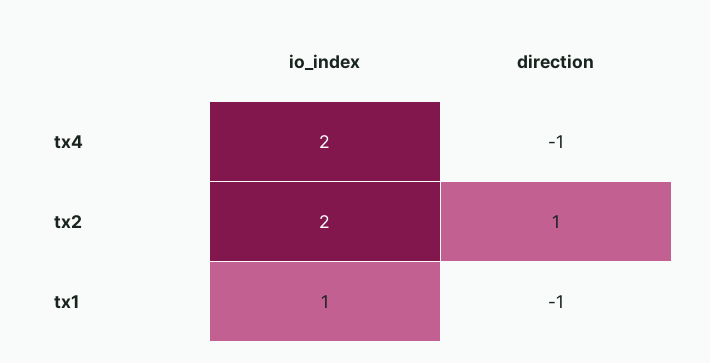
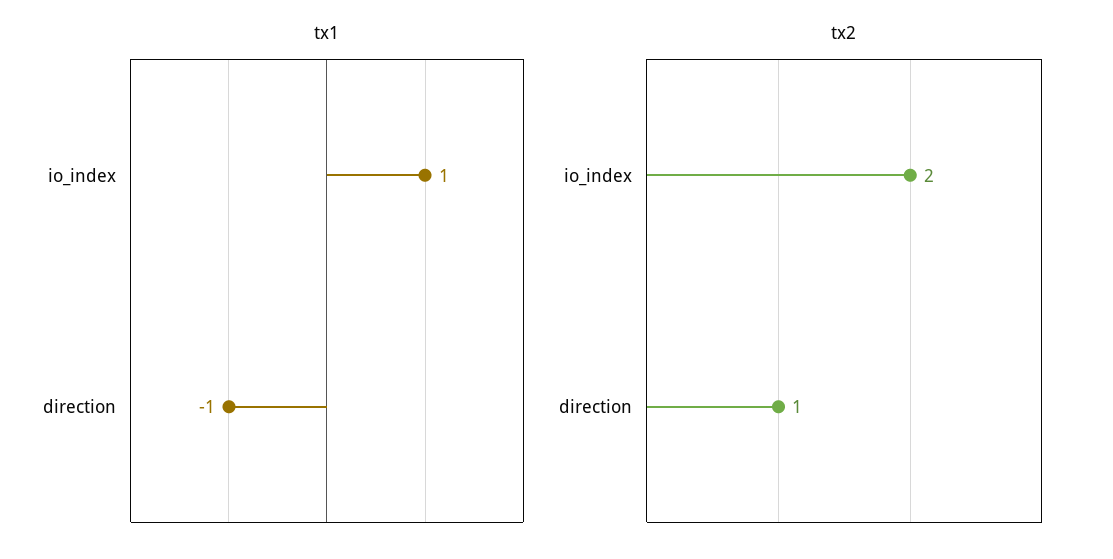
  {
-   "tx4": {
-     "io_index": 2,
-     "direction": -1
-   },
    "tx2": {
      "io_index": 2,
      "direction": 1
    },
    "tx1": {
      "io_index": 1,
      "direction": -1
    }
  }

